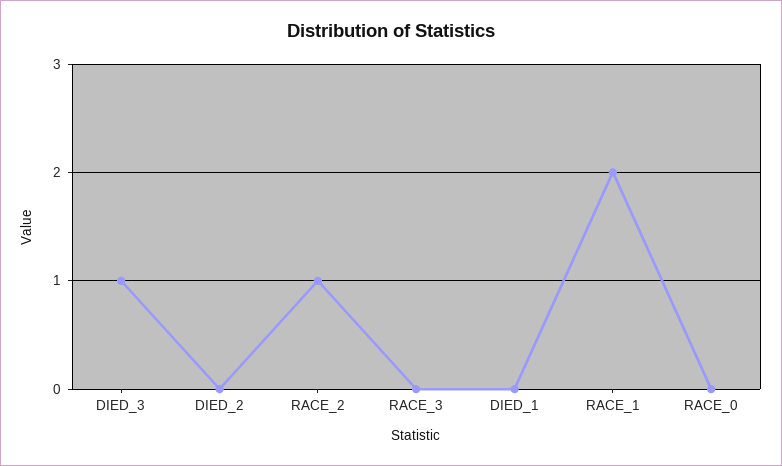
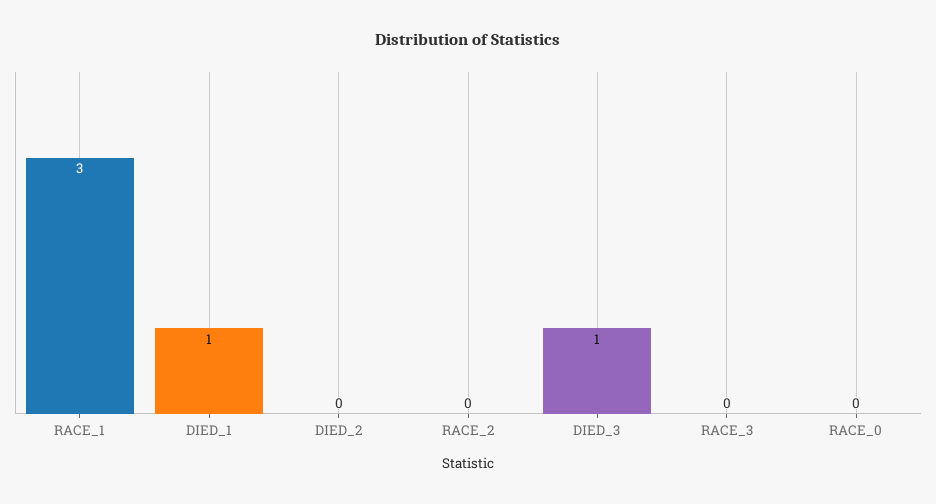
  {
    "DIED_3": 1,
    "DIED_2": 0,
-   "RACE_2": 1,
+   "RACE_2": 0,
    "RACE_3": 0,
-   "DIED_1": 0,
+   "DIED_1": 1,
-   "RACE_1": 2,
+   "RACE_1": 3,
    "RACE_0": 0
  }

